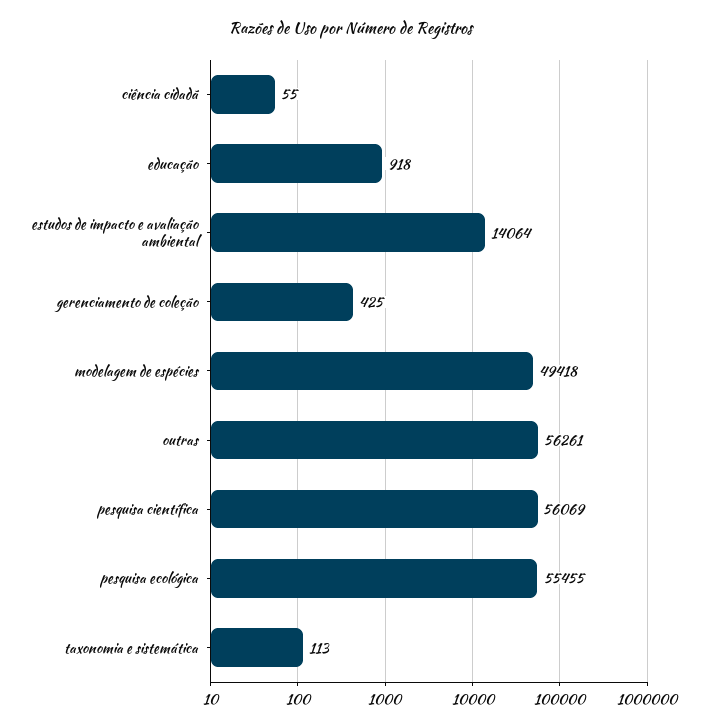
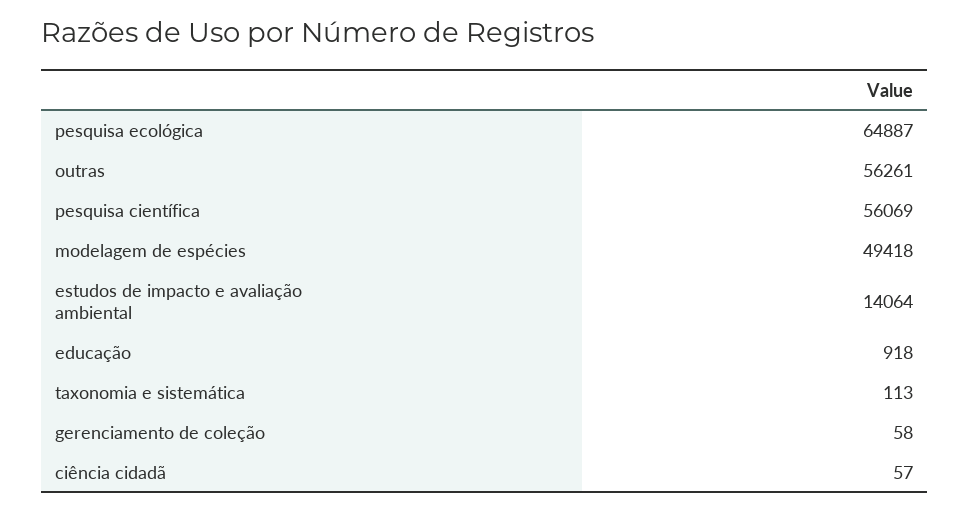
  {
-   "ciência cidadã": 55,
+   "ciência cidadã": 57,
    "educação": 918,
    "estudos de impacto e avaliação ambiental": 14064,
-   "gerenciamento de coleção": 425,
+   "gerenciamento de coleção": 58,
    "modelagem de espécies": 49418,
    "outras": 56261,
    "pesquisa científica": 56069,
-   "pesquisa ecológica": 55455,
+   "pesquisa ecológica": 64887,
    "taxonomia e sistemática": 113
  }

